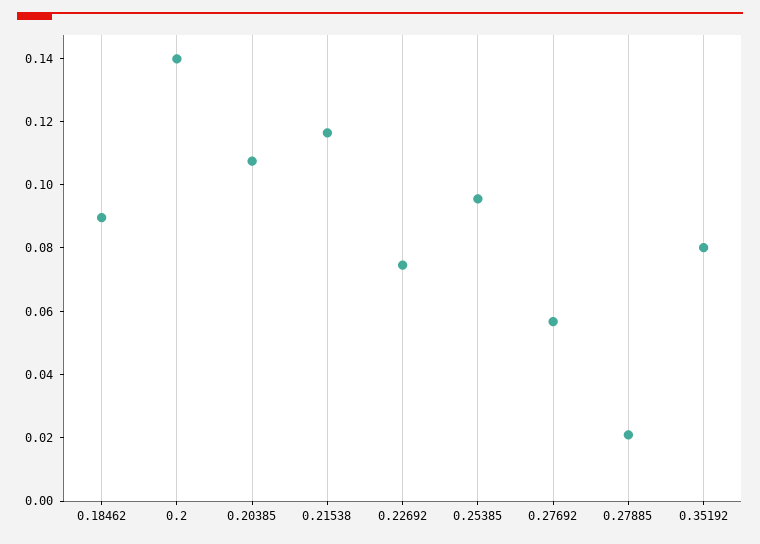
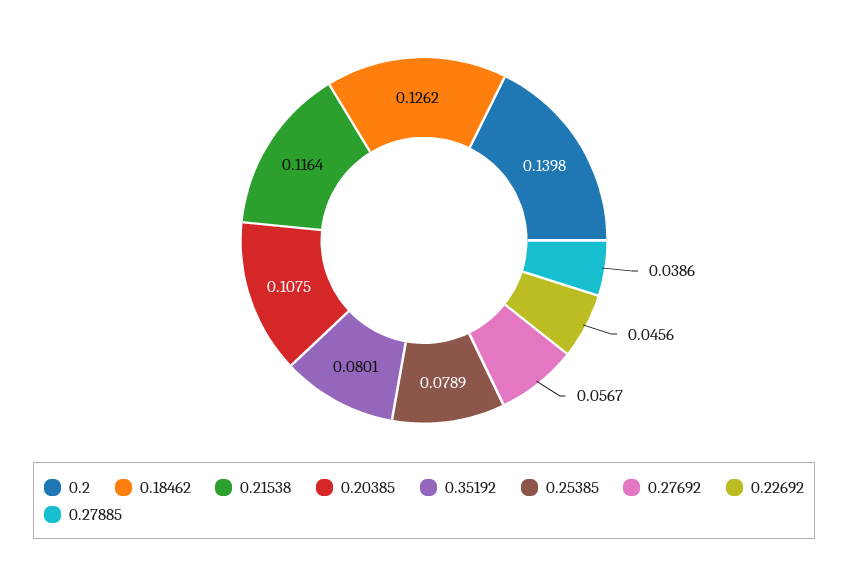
  {
-   "0.18462": 0.09,
+   "0.18462": 0.1262,
    "0.2": 0.1398,
    "0.20385": 0.1075,
    "0.21538": 0.1164,
-   "0.22692": 0.075,
+   "0.22692": 0.0456,
-   "0.25385": 0.095,
+   "0.25385": 0.0789,
    "0.27692": 0.0567,
-   "0.27885": 0.02,
+   "0.27885": 0.0386,
    "0.35192": 0.0801
  }

